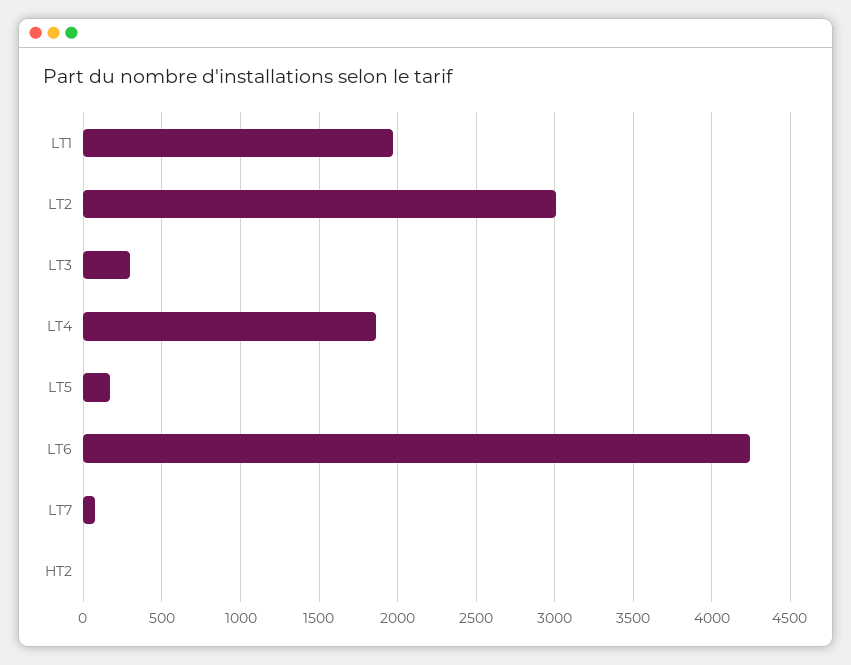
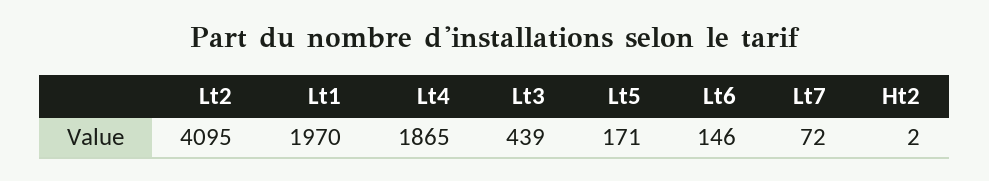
  {
    "LT1": 1970,
-   "LT2": 3000,
+   "LT2": 4095,
-   "LT3": 300,
+   "LT3": 439,
    "LT4": 1865,
    "LT5": 171,
-   "LT6": 4250,
+   "LT6": 146,
    "LT7": 72,
    "HT2": 2
  }

